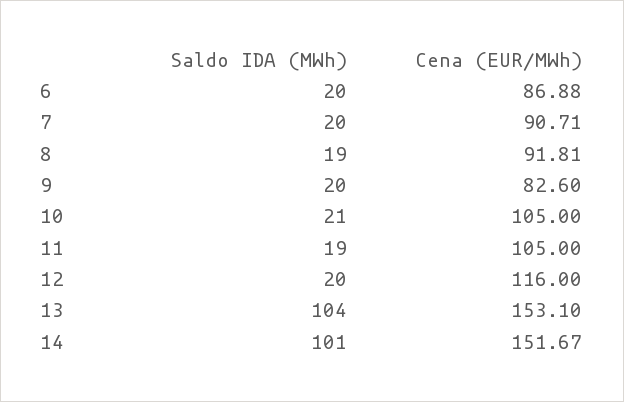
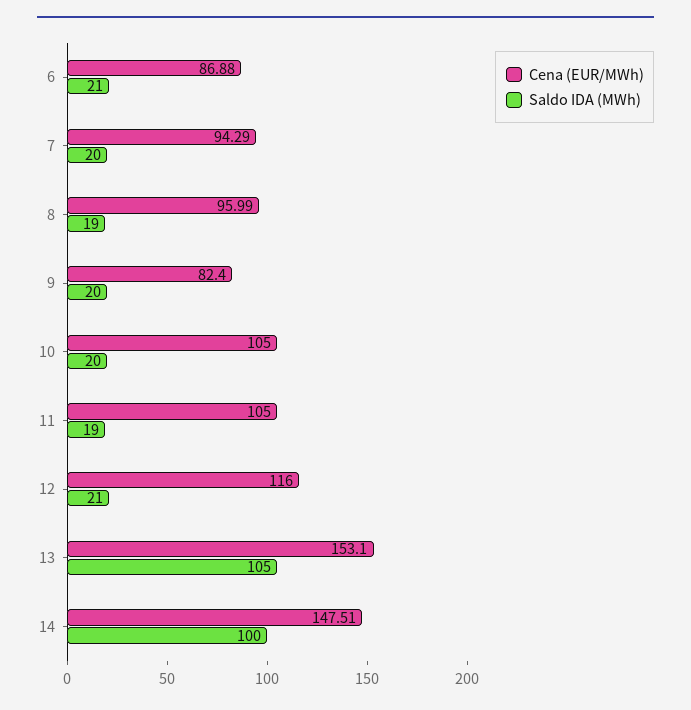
  {
    "Saldo IDA (MWh)": {
-     "6": 20,
+     "6": 21,
      "7": 20,
      "8": 19,
      "9": 20,
-     "10": 21,
+     "10": 20,
      "11": 19,
-     "12": 20,
+     "12": 21,
-     "13": 104,
+     "13": 105,
-     "14": 101
+     "14": 100
    },
    "Cena (EUR/MWh)": {
      "6": 86.88,
-     "7": 90.71,
+     "7": 94.29,
-     "8": 91.81,
+     "8": 95.99,
-     "9": 82.6,
+     "9": 82.4,
      "10": 105,
      "11": 105,
      "12": 116,
      "13": 153.1,
-     "14": 151.67
+     "14": 147.51
    }
  }

